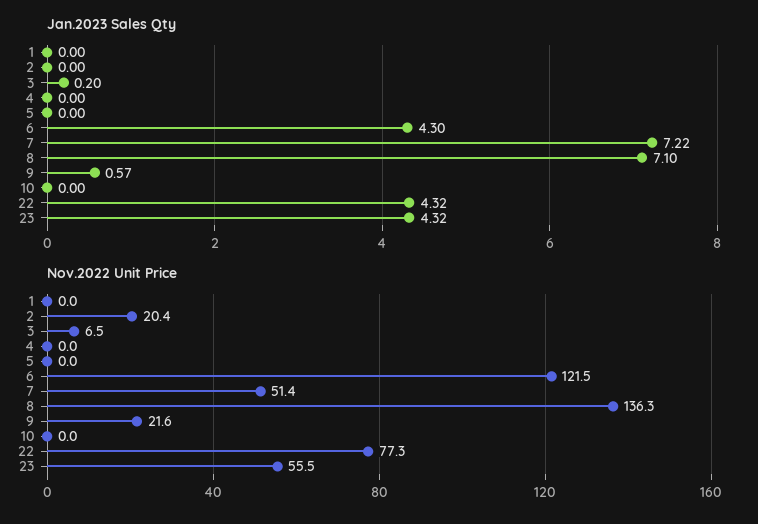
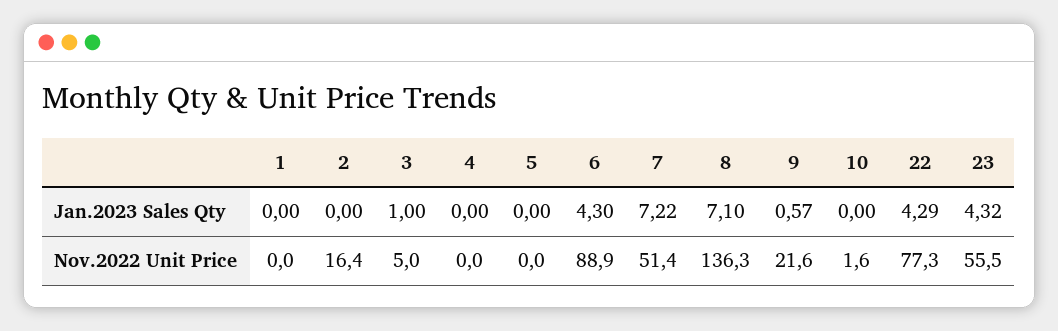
  {
    "Jan.2023 Sales Qty": {
      "1": 0,
      "2": 0,
-     "3": 0.2,
+     "3": 1,
      "4": 0,
      "5": 0,
      "6": 4.3,
      "7": 7.22,
      "8": 7.1,
      "9": 0.57,
      "10": 0,
-     "22": 4.32,
+     "22": 4.29,
      "23": 4.32
    },
    "Nov.2022 Unit Price": {
      "1": 0,
-     "2": 20.4,
+     "2": 16.4,
-     "3": 6.5,
+     "3": 5,
      "4": 0,
      "5": 0,
-     "6": 121.5,
+     "6": 88.9,
      "7": 51.4,
      "8": 136.3,
      "9": 21.6,
-     "10": 0,
+     "10": 1.6,
      "22": 77.3,
      "23": 55.5
    }
  }

